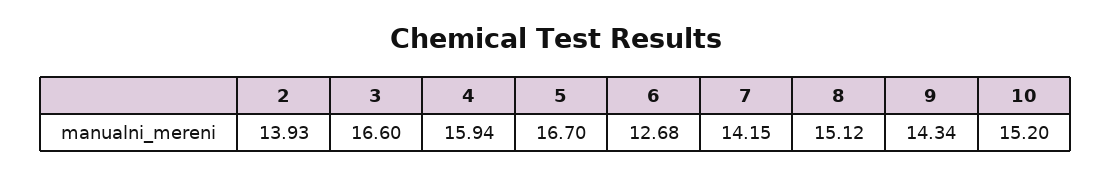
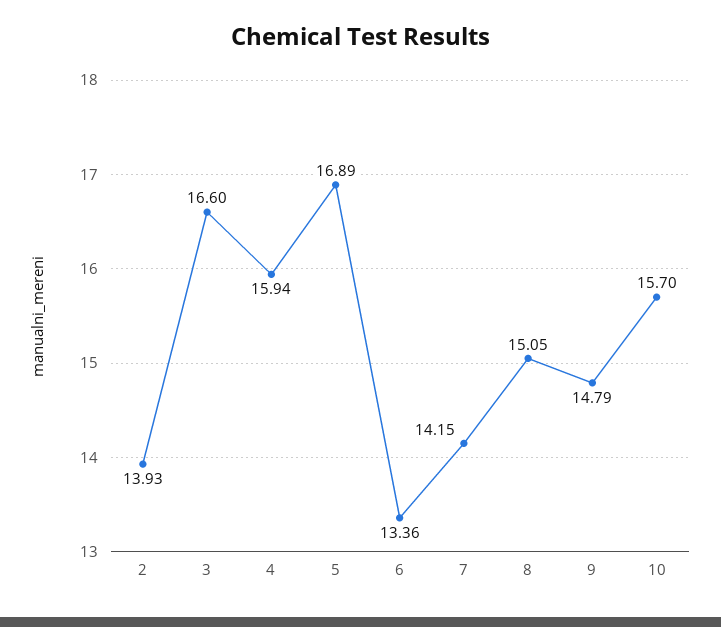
  {
    "2": 13.93,
    "3": 16.6,
    "4": 15.94,
-   "5": 16.7,
+   "5": 16.89,
-   "6": 12.68,
+   "6": 13.36,
    "7": 14.15,
-   "8": 15.12,
+   "8": 15.05,
-   "9": 14.34,
+   "9": 14.79,
-   "10": 15.2
+   "10": 15.7
  }

